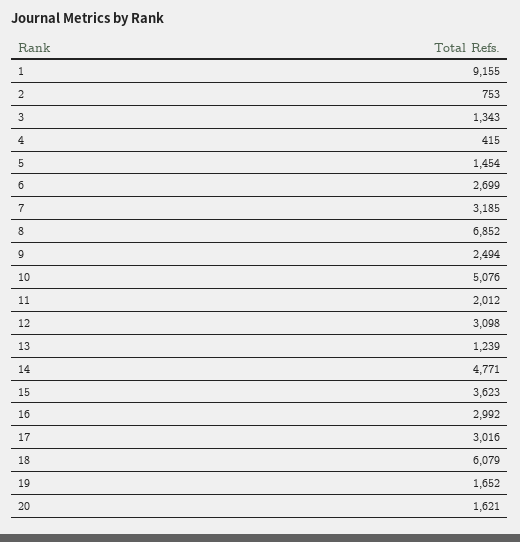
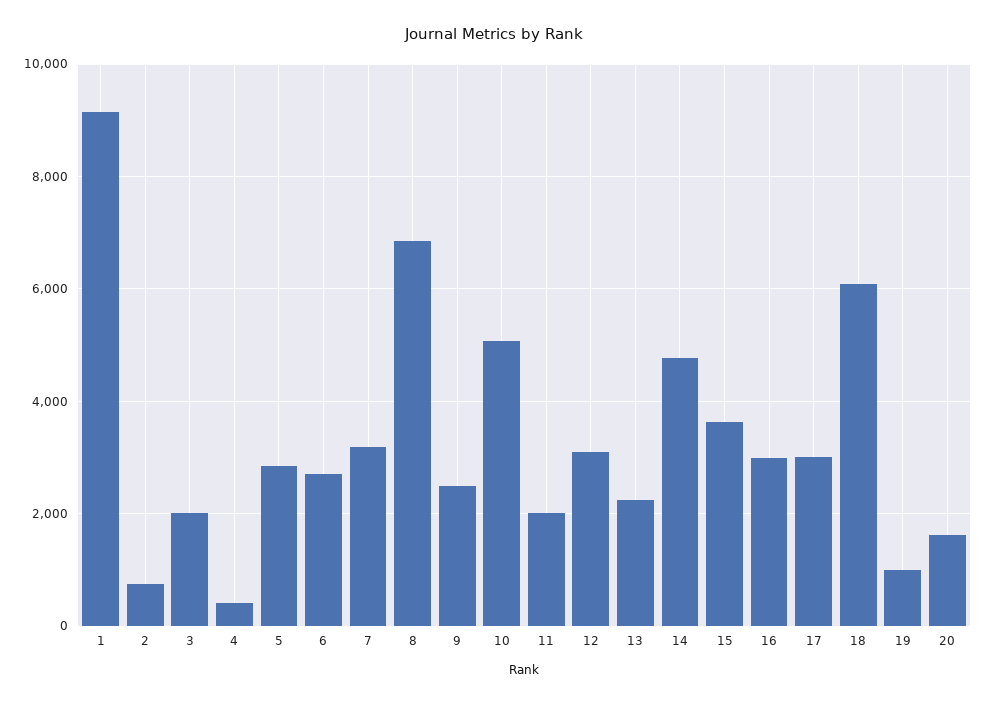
  {
    "1": 9155,
    "2": 753,
-   "3": 1343,
+   "3": 2000,
    "4": 415,
-   "5": 1454,
+   "5": 2800,
    "6": 2699,
    "7": 3185,
    "8": 6852,
    "9": 2494,
    "10": 5076,
    "11": 2012,
    "12": 3098,
-   "13": 1239,
+   "13": 2200,
    "14": 4771,
    "15": 3623,
    "16": 2992,
    "17": 3016,
    "18": 6079,
-   "19": 1652,
+   "19": 1000,
    "20": 1621
  }

